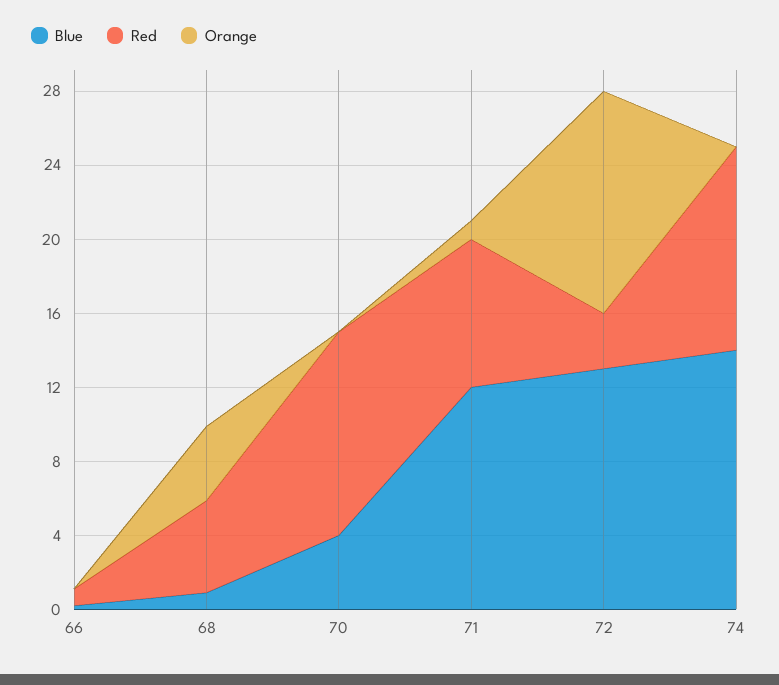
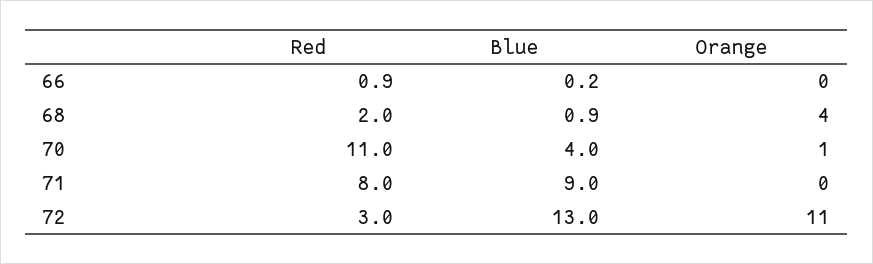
  {
    "Blue": {
      "66": 0.2,
      "68": 0.9,
      "70": 4,
-     "71": 12,
+     "71": 9,
-     "72": 13,
+     "72": 13
-     "74": 14
    },
    "Red": {
      "66": 0.9,
-     "68": 5,
+     "68": 2,
      "70": 11,
      "71": 8,
-     "72": 3,
+     "72": 3
-     "74": 11
    },
    "Orange": {
      "66": 0,
      "68": 4,
-     "70": 0,
+     "70": 1,
-     "71": 1,
+     "71": 0,
-     "72": 12,
+     "72": 11
-     "74": 0
    }
  }

